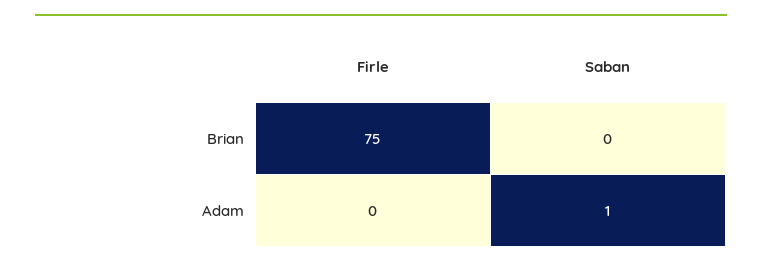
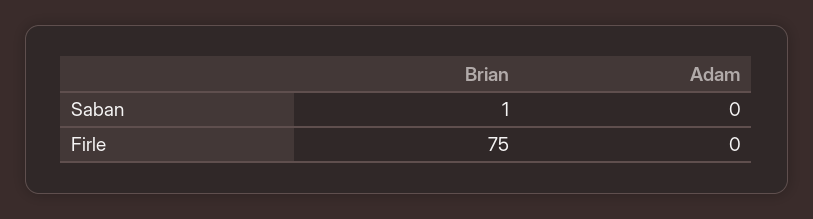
  {
    "Firle": {
      "Brian": 75,
      "Adam": 0
    },
    "Saban": {
-     "Brian": 0,
+     "Brian": 1,
-     "Adam": 1
+     "Adam": 0
    }
  }

